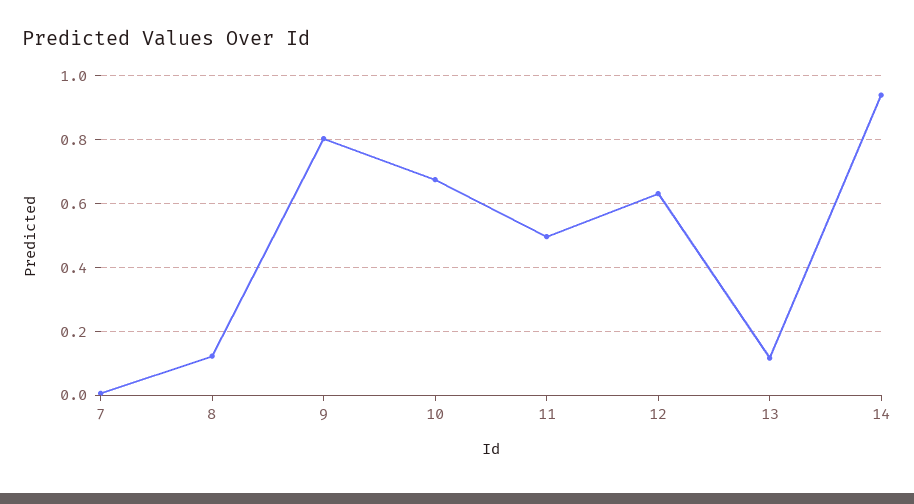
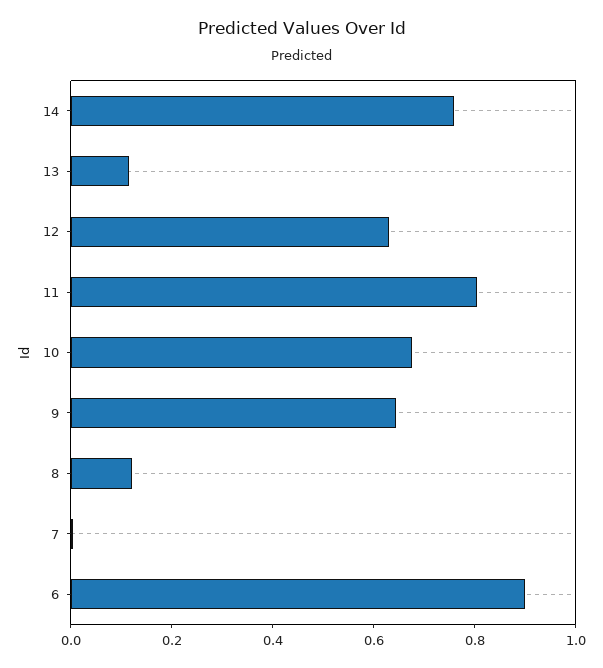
  {
    "7": 0,
    "8": 0.12,
-   "9": 0.8,
+   "9": 0.65,
    "10": 0.68,
-   "11": 0.5,
+   "11": 0.8,
    "12": 0.64,
    "13": 0.12,
-   "14": 0.94
+   "14": 0.75,
+   "6": 0.9
  }

